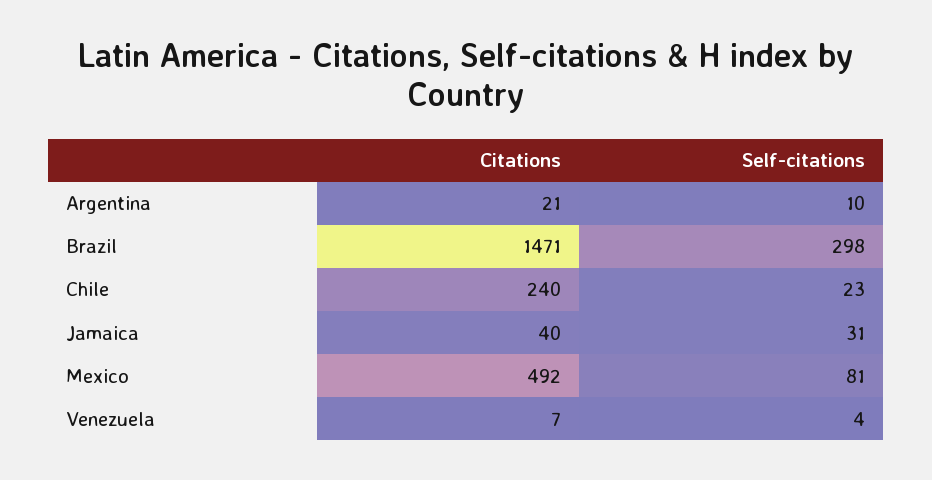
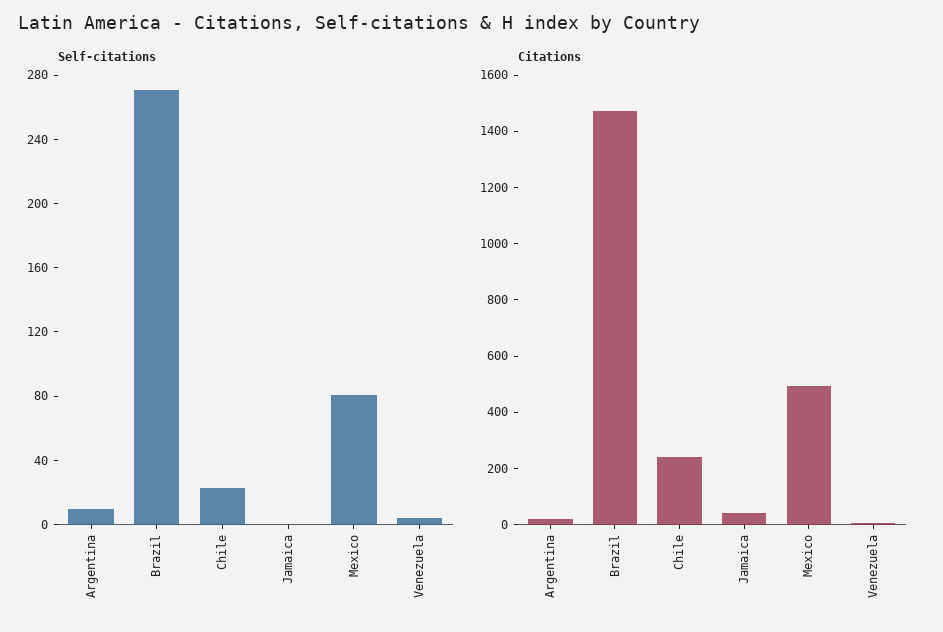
  {
    "Citations": {
      "Argentina": 21,
      "Brazil": 1471,
      "Chile": 240,
      "Jamaica": 40,
      "Mexico": 492,
      "Venezuela": 7
    },
    "Self-citations": {
      "Argentina": 10,
-     "Brazil": 298,
+     "Brazil": 270,
      "Chile": 23,
-     "Jamaica": 31,
+     "Jamaica": 0,
      "Mexico": 81,
      "Venezuela": 4
    }
  }

